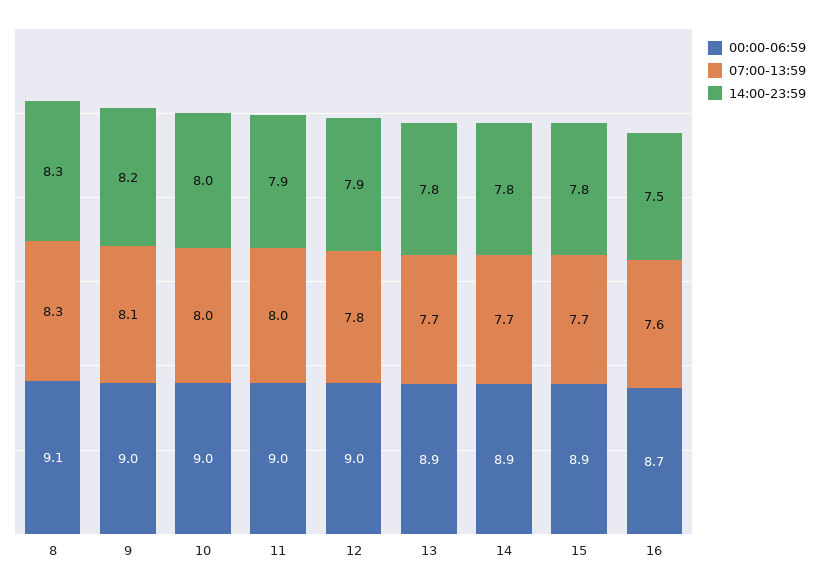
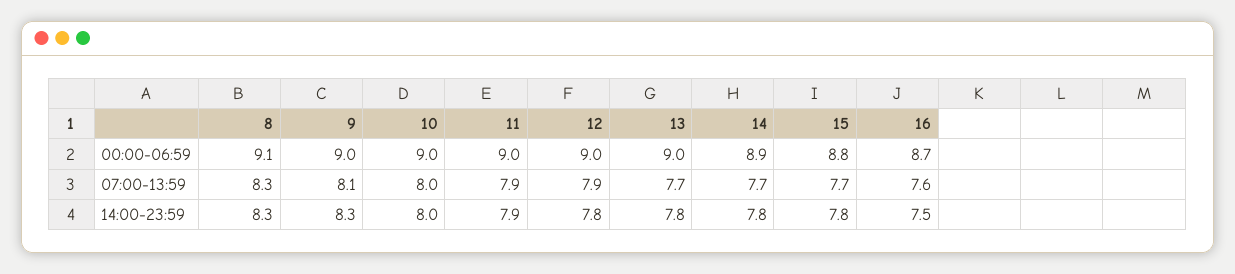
  {
    "00:00-06:59": {
      "8": 9.1,
      "9": 9,
      "10": 9,
      "11": 9,
      "12": 9,
-     "13": 8.9,
+     "13": 9,
      "14": 8.9,
-     "15": 8.9,
+     "15": 8.8,
      "16": 8.7
    },
    "07:00-13:59": {
      "8": 8.3,
      "9": 8.1,
      "10": 8,
-     "11": 8,
+     "11": 7.9,
-     "12": 7.8,
+     "12": 7.9,
      "13": 7.7,
      "14": 7.7,
      "15": 7.7,
      "16": 7.6
    },
    "14:00-23:59": {
      "8": 8.3,
-     "9": 8.2,
+     "9": 8.3,
      "10": 8,
      "11": 7.9,
-     "12": 7.9,
+     "12": 7.8,
      "13": 7.8,
      "14": 7.8,
      "15": 7.8,
      "16": 7.5
    }
  }

